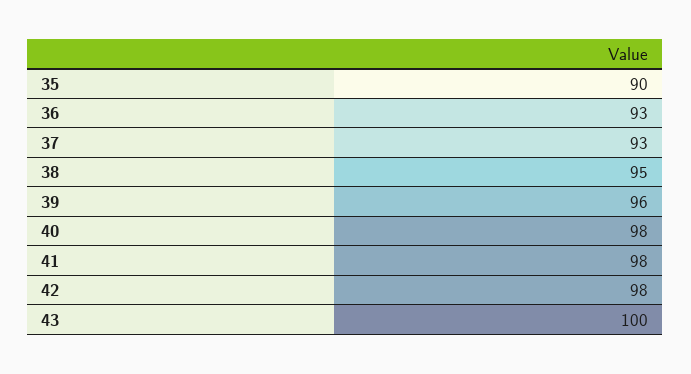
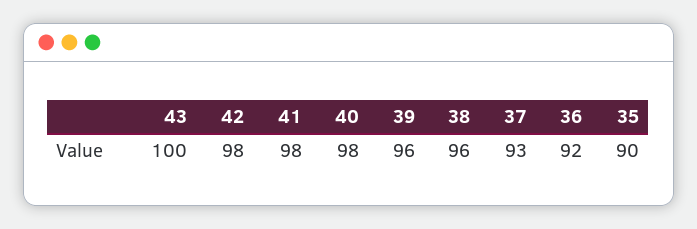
  {
    "35": 90,
-   "36": 93,
+   "36": 92,
    "37": 93,
-   "38": 95,
+   "38": 96,
    "39": 96,
    "40": 98,
    "41": 98,
    "42": 98,
    "43": 100
  }

